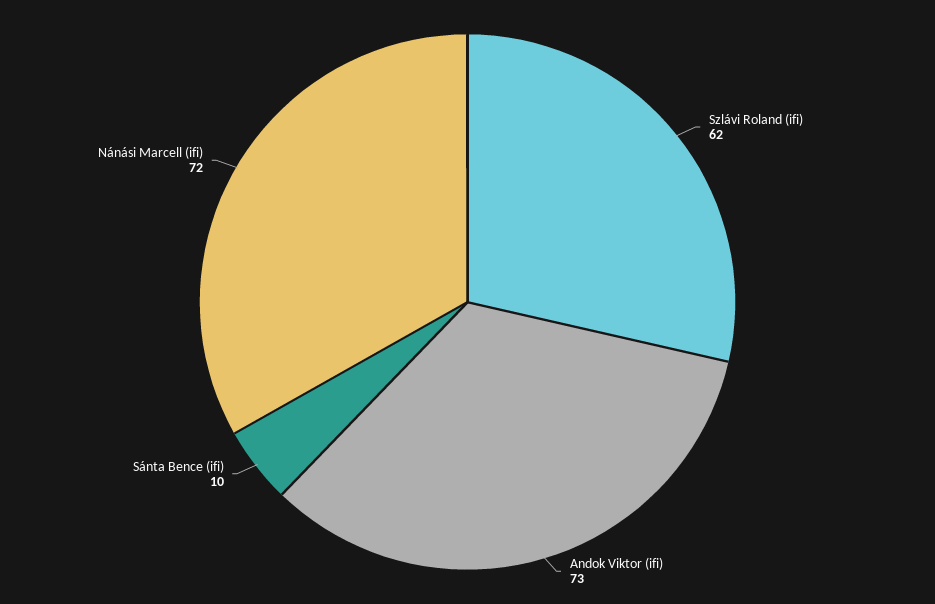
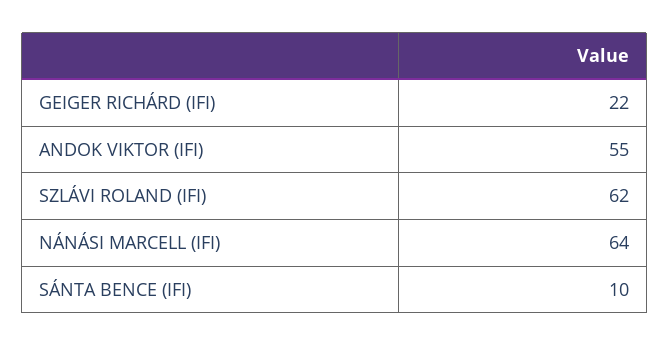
  {
    "Szlávi Roland (ifi)": 62,
-   "Andok Viktor (ifi)": 73,
+   "Andok Viktor (ifi)": 55,
    "Sánta Bence (ifi)": 10,
-   "Nánási Marcell (ifi)": 72
+   "Nánási Marcell (ifi)": 64,
+   "GEIGER RICHÁRD (IFI)": 22
  }

